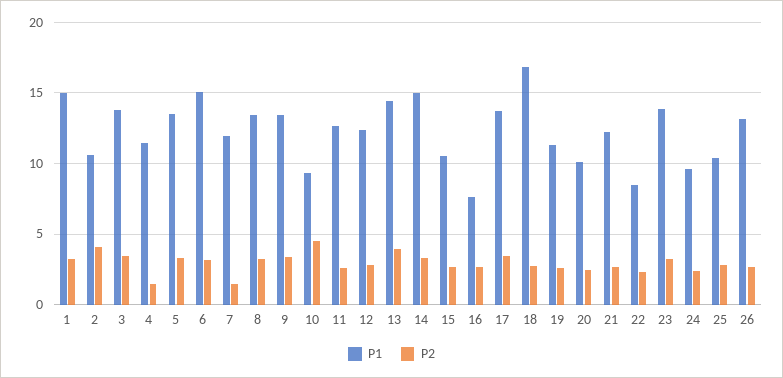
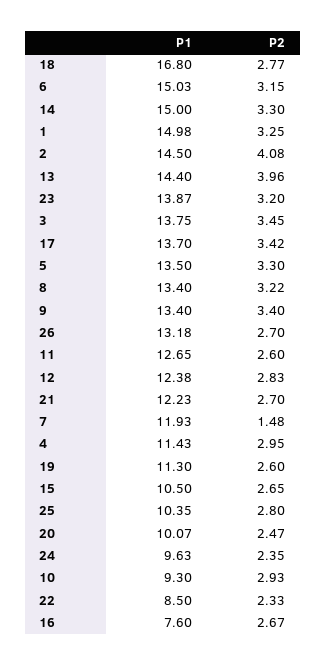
  {
    "P1": {
      "1": 14.98,
-     "2": 10.5,
+     "2": 14.5,
      "3": 13.75,
      "4": 11.43,
      "5": 13.5,
      "6": 15.03,
      "7": 11.93,
      "8": 13.4,
      "9": 13.4,
      "10": 9.3,
      "11": 12.65,
      "12": 12.38,
      "13": 14.4,
      "14": 15,
      "15": 10.5,
      "16": 7.6,
      "17": 13.7,
      "18": 16.8,
      "19": 11.3,
      "20": 10.07,
      "21": 12.23,
      "22": 8.5,
      "23": 13.87,
      "24": 9.63,
      "25": 10.35,
      "26": 13.18
    },
    "P2": {
      "1": 3.25,
      "2": 4.08,
      "3": 3.45,
-     "4": 1.5,
+     "4": 2.95,
      "5": 3.3,
      "6": 3.15,
      "7": 1.48,
      "8": 3.22,
      "9": 3.4,
-     "10": 4.5,
+     "10": 2.93,
      "11": 2.6,
      "12": 2.83,
      "13": 3.96,
      "14": 3.3,
      "15": 2.65,
      "16": 2.67,
      "17": 3.42,
      "18": 2.77,
      "19": 2.6,
      "20": 2.47,
      "21": 2.7,
      "22": 2.33,
      "23": 3.2,
      "24": 2.35,
      "25": 2.8,
      "26": 2.7
    }
  }

